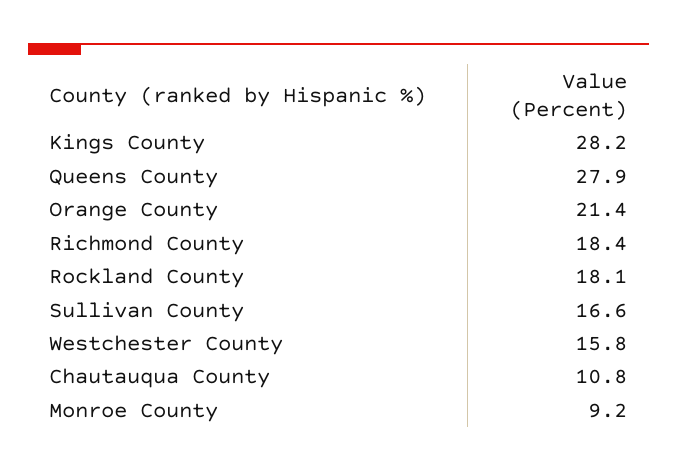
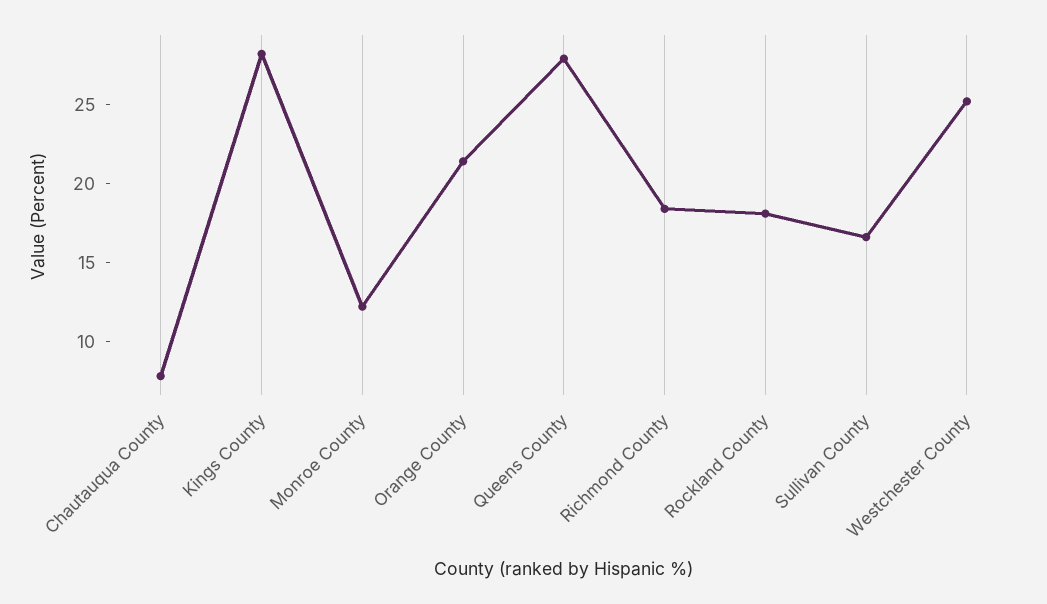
  {
    "Kings County": 28.2,
    "Queens County": 27.9,
    "Orange County": 21.4,
    "Richmond County": 18.4,
    "Rockland County": 18.1,
    "Sullivan County": 16.6,
-   "Westchester County": 15.8,
+   "Westchester County": 25,
-   "Chautauqua County": 10.8,
+   "Chautauqua County": 8,
-   "Monroe County": 9.2
+   "Monroe County": 12
  }

